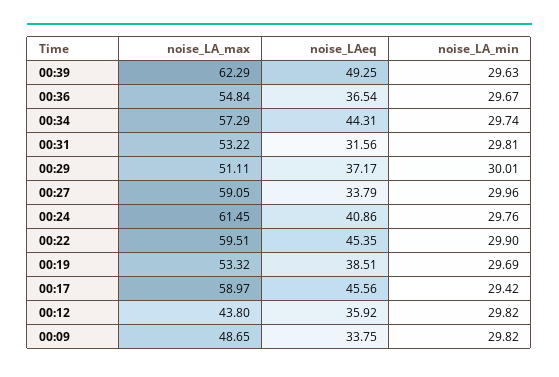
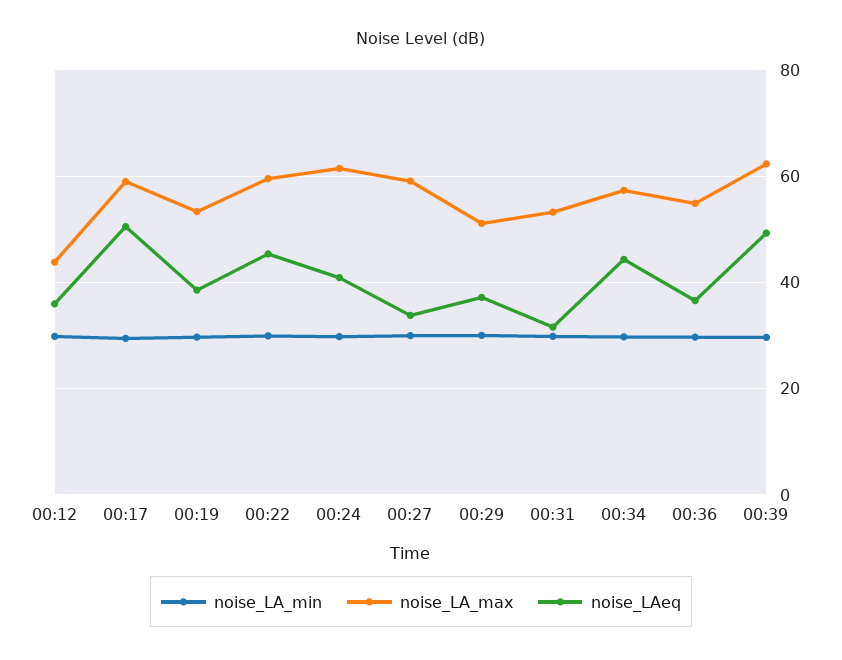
  {
    "noise_LA_max": {
      "00:39": 62.29,
      "00:36": 54.84,
      "00:34": 57.29,
      "00:31": 53.22,
      "00:29": 51.11,
      "00:27": 59.05,
      "00:24": 61.45,
      "00:22": 59.51,
      "00:19": 53.32,
      "00:17": 58.97,
-     "00:12": 43.8,
+     "00:12": 43.8
-     "00:09": 48.65
    },
    "noise_LAeq": {
      "00:39": 49.25,
      "00:36": 36.54,
      "00:34": 44.31,
      "00:31": 31.56,
      "00:29": 37.17,
      "00:27": 33.79,
      "00:24": 40.86,
      "00:22": 45.35,
      "00:19": 38.51,
-     "00:17": 45.56,
+     "00:17": 50,
-     "00:12": 35.92,
+     "00:12": 35.92
-     "00:09": 33.75
    },
    "noise_LA_min": {
      "00:39": 29.63,
      "00:36": 29.67,
      "00:34": 29.74,
      "00:31": 29.81,
      "00:29": 30.01,
      "00:27": 29.96,
      "00:24": 29.76,
      "00:22": 29.9,
      "00:19": 29.69,
      "00:17": 29.42,
-     "00:12": 29.82,
+     "00:12": 29.82
-     "00:09": 29.82
    }
  }

